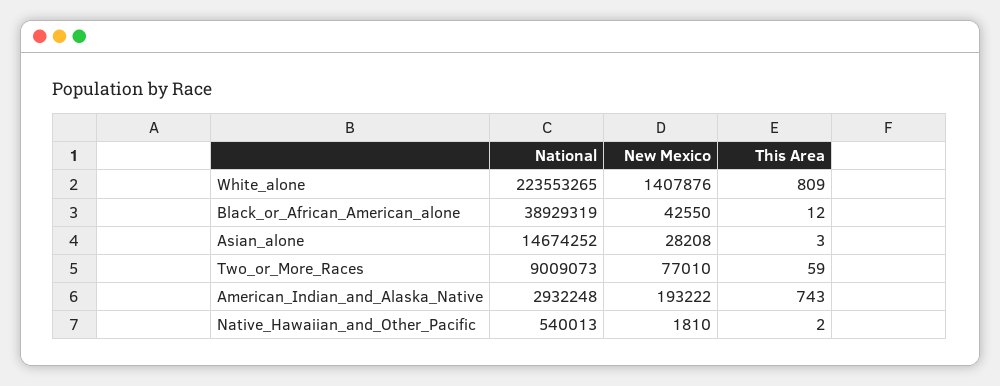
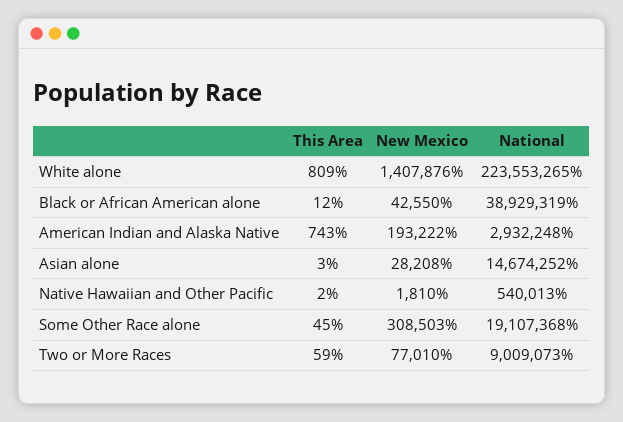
  {
    "National": {
      "White_alone": 223553265,
      "Black_or_African_American_alone": 38929319,
      "Asian_alone": 14674252,
      "Two_or_More_Races": 9009073,
      "American_Indian_and_Alaska_Native": 2932248,
-     "Native_Hawaiian_and_Other_Pacific": 540013
+     "Native_Hawaiian_and_Other_Pacific": 540013,
+     "Some Other Race alone": 19107368
    },
    "New Mexico": {
      "White_alone": 1407876,
      "Black_or_African_American_alone": 42550,
      "Asian_alone": 28208,
      "Two_or_More_Races": 77010,
      "American_Indian_and_Alaska_Native": 193222,
-     "Native_Hawaiian_and_Other_Pacific": 1810
+     "Native_Hawaiian_and_Other_Pacific": 1810,
+     "Some Other Race alone": 308503
    },
    "This Area": {
      "White_alone": 809,
      "Black_or_African_American_alone": 12,
      "Asian_alone": 3,
      "Two_or_More_Races": 59,
      "American_Indian_and_Alaska_Native": 743,
-     "Native_Hawaiian_and_Other_Pacific": 2
+     "Native_Hawaiian_and_Other_Pacific": 2,
+     "Some Other Race alone": 45
    }
  }

